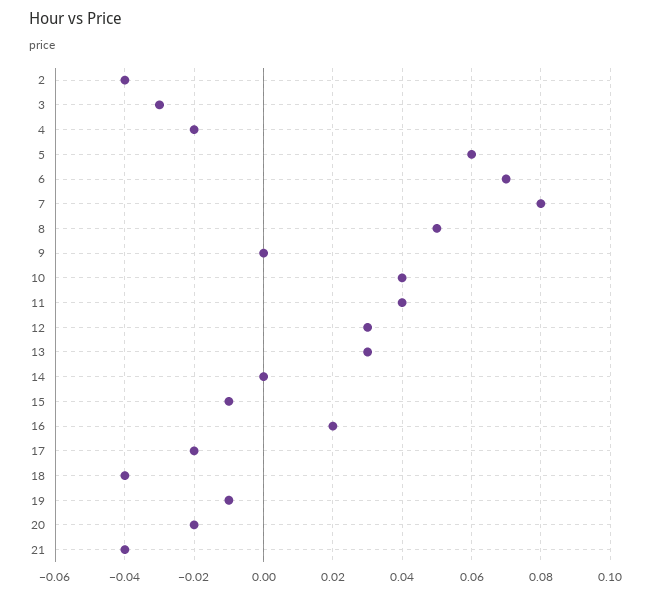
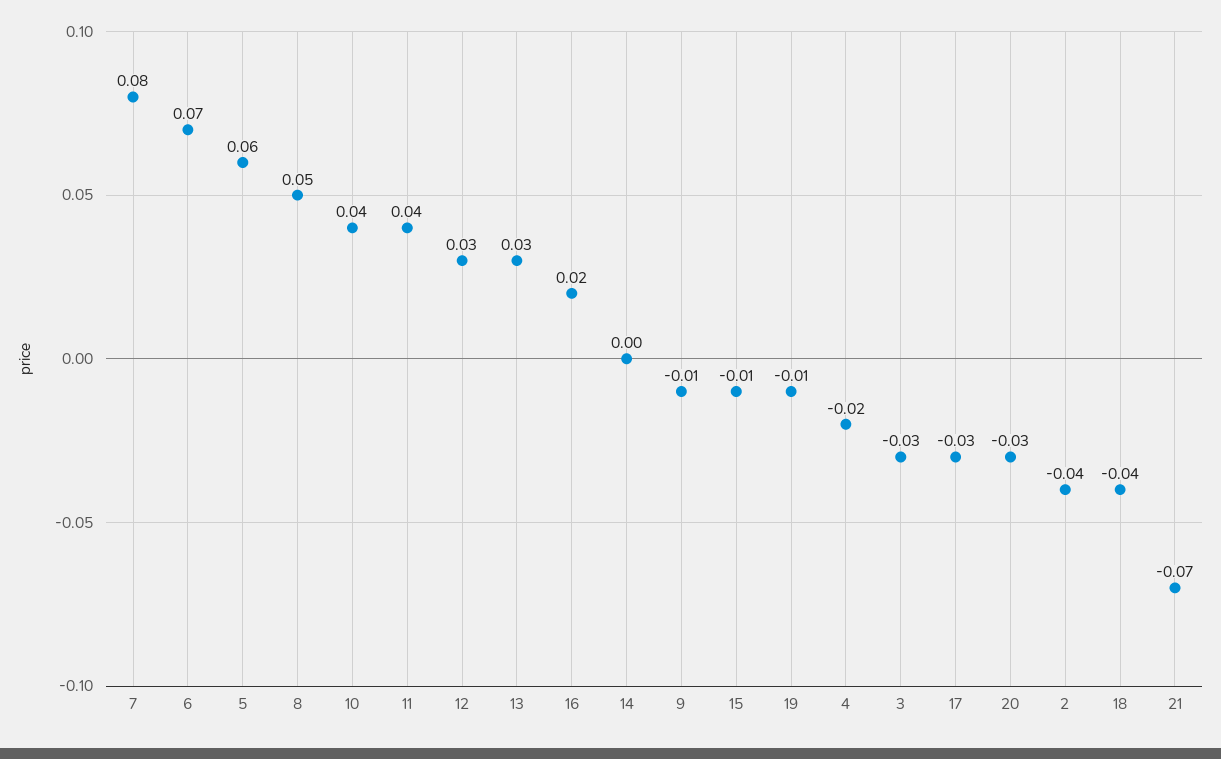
  {
    "2": -0.04,
    "3": -0.03,
    "4": -0.02,
    "5": 0.06,
    "6": 0.07,
    "7": 0.08,
    "8": 0.05,
-   "9": 0,
+   "9": -0.01,
    "10": 0.04,
    "11": 0.04,
    "12": 0.03,
    "13": 0.03,
    "14": 0,
    "15": -0.01,
    "16": 0.02,
-   "17": -0.02,
+   "17": -0.03,
    "18": -0.04,
    "19": -0.01,
-   "20": -0.02,
+   "20": -0.03,
-   "21": -0.04
+   "21": -0.07
  }

